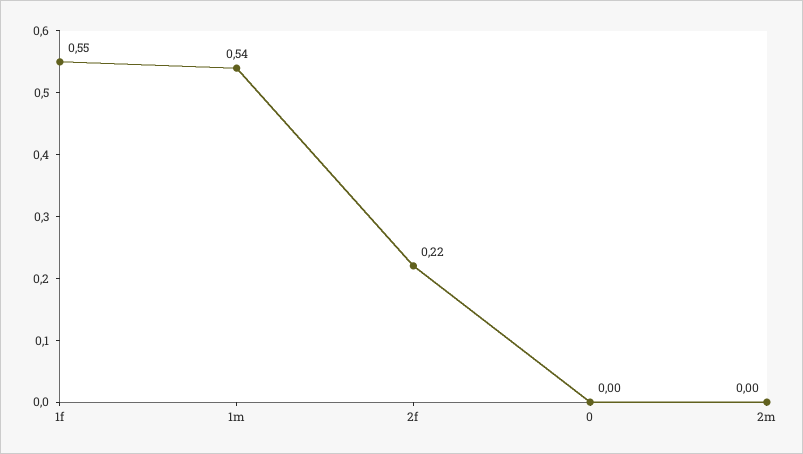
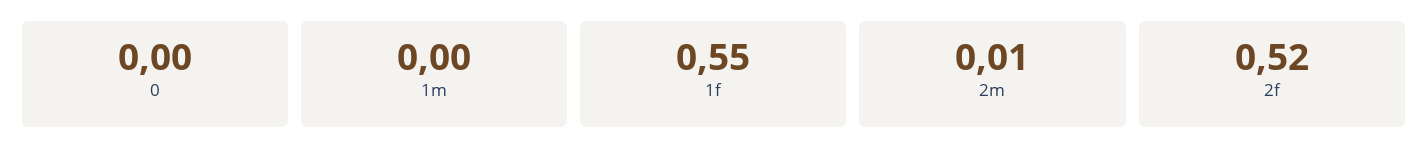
  {
    "1f": 0.55,
-   "1m": 0.54,
+   "1m": 0,
-   "2f": 0.22,
+   "2f": 0.52,
    "0": 0,
-   "2m": 0
+   "2m": 0.01
  }

